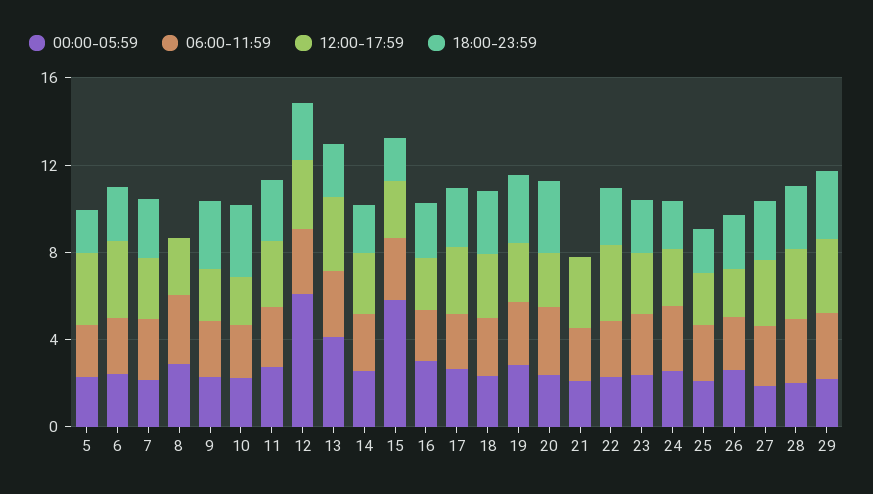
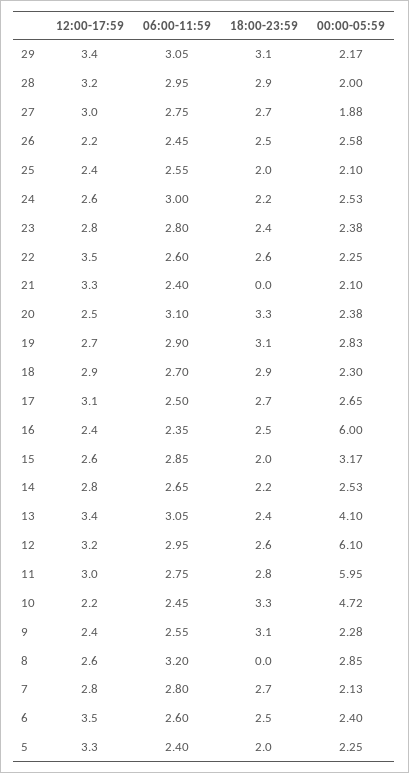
  {
    "00:00-05:59": {
      "5": 2.25,
      "6": 2.4,
      "7": 2.13,
      "8": 2.85,
      "9": 2.28,
-     "10": 2,
+     "10": 4.72,
-     "11": 3,
+     "11": 5.95,
      "12": 6.1,
      "13": 4.1,
      "14": 2.53,
-     "15": 6,
+     "15": 3.17,
-     "16": 3,
+     "16": 6,
      "17": 2.65,
      "18": 2.3,
      "19": 2.83,
      "20": 2.38,
      "21": 2.1,
      "22": 2.25,
      "23": 2.38,
      "24": 2.53,
      "25": 2.1,
      "26": 2.58,
      "27": 1.88,
      "28": 2,
      "29": 2.17
    },
    "06:00-11:59": {
      "5": 2.4,
      "6": 2.6,
      "7": 2.8,
      "8": 3.2,
      "9": 2.55,
      "10": 2.45,
      "11": 2.75,
      "12": 2.95,
      "13": 3.05,
      "14": 2.65,
      "15": 2.85,
      "16": 2.35,
      "17": 2.5,
      "18": 2.7,
      "19": 2.9,
      "20": 3.1,
      "21": 2.4,
      "22": 2.6,
      "23": 2.8,
      "24": 3,
      "25": 2.55,
      "26": 2.45,
      "27": 2.75,
      "28": 2.95,
      "29": 3.05
    },
    "12:00-17:59": {
      "5": 3.3,
      "6": 3.5,
      "7": 2.8,
      "8": 2.6,
      "9": 2.4,
      "10": 2.2,
      "11": 3,
      "12": 3.2,
      "13": 3.4,
      "14": 2.8,
      "15": 2.6,
      "16": 2.4,
      "17": 3.1,
      "18": 2.9,
      "19": 2.7,
      "20": 2.5,
      "21": 3.3,
      "22": 3.5,
      "23": 2.8,
      "24": 2.6,
      "25": 2.4,
      "26": 2.2,
      "27": 3,
      "28": 3.2,
      "29": 3.4
    },
    "18:00-23:59": {
      "5": 2,
      "6": 2.5,
      "7": 2.7,
      "8": 0,
      "9": 3.1,
      "10": 3.3,
      "11": 2.8,
      "12": 2.6,
      "13": 2.4,
      "14": 2.2,
      "15": 2,
      "16": 2.5,
      "17": 2.7,
      "18": 2.9,
      "19": 3.1,
      "20": 3.3,
      "21": 0,
      "22": 2.6,
      "23": 2.4,
      "24": 2.2,
      "25": 2,
      "26": 2.5,
      "27": 2.7,
      "28": 2.9,
      "29": 3.1
    }
  }

